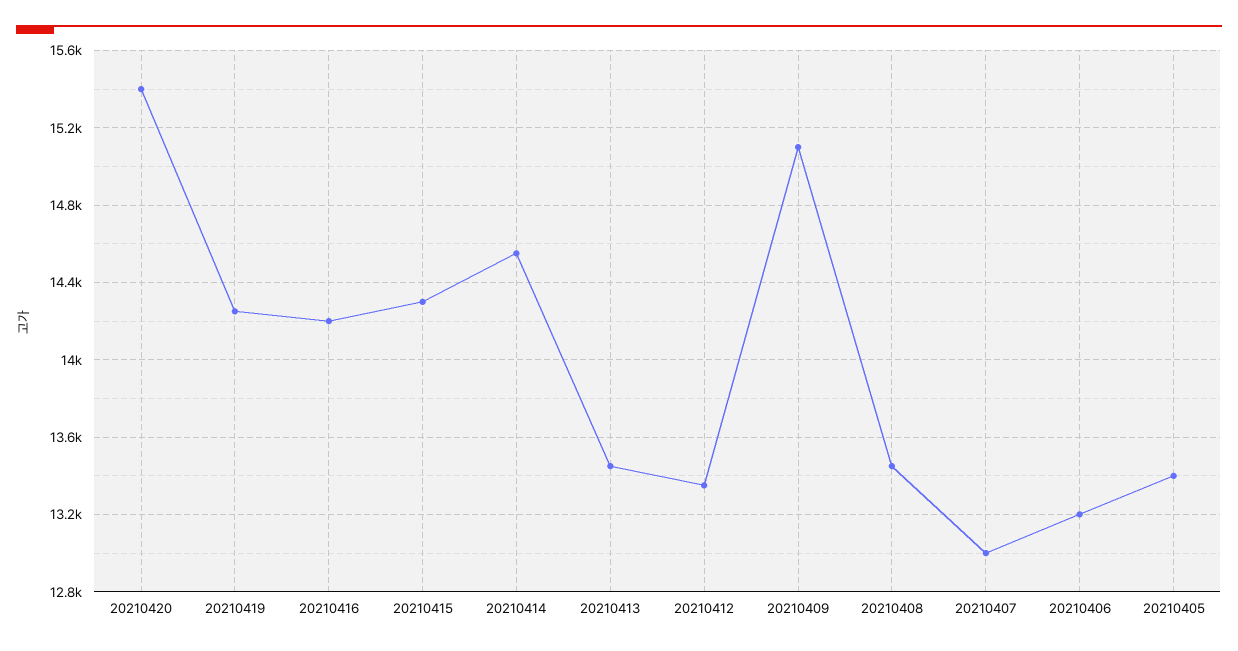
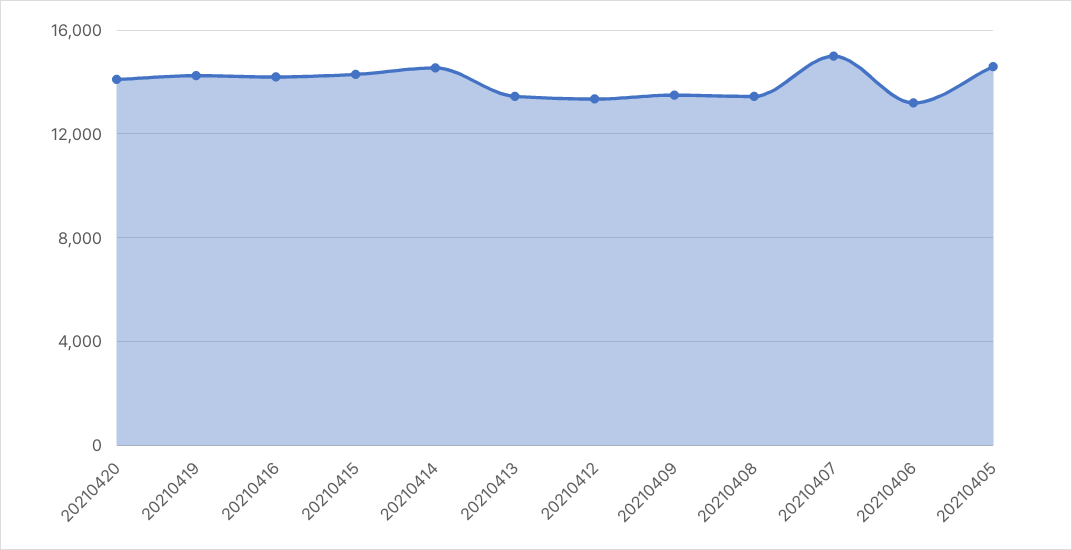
  {
-   "20210420": 15400,
+   "20210420": 14000,
    "20210419": 14250,
    "20210416": 14200,
    "20210415": 14300,
    "20210414": 14550,
    "20210413": 13450,
    "20210412": 13350,
-   "20210409": 15100,
+   "20210409": 13500,
    "20210408": 13450,
-   "20210407": 13000,
+   "20210407": 15000,
    "20210406": 13200,
-   "20210405": 13400
+   "20210405": 14500
  }

